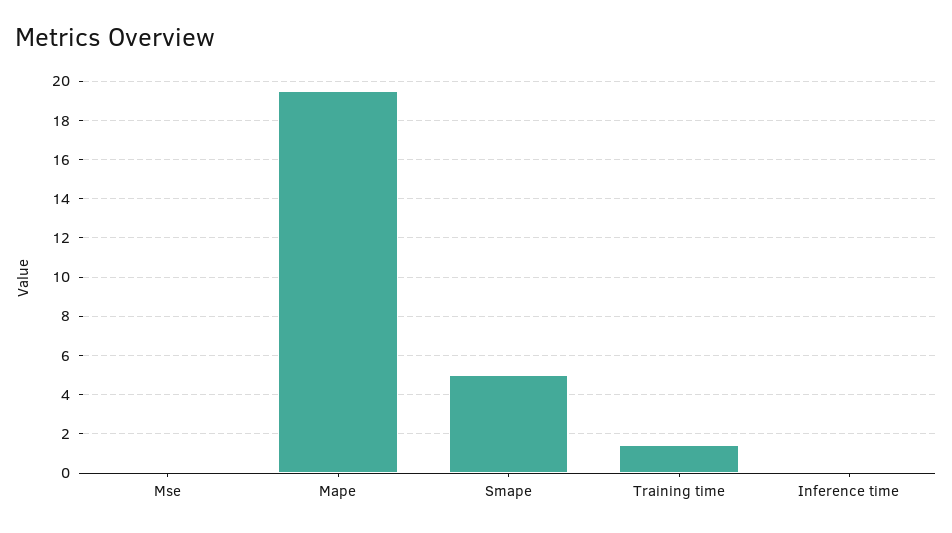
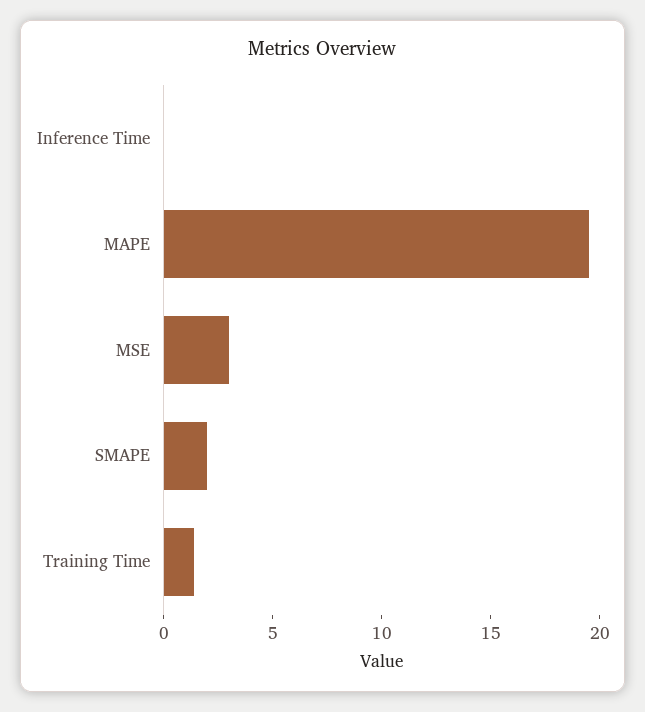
  {
-   "Mse": 0,
+   "Mse": 3,
    "Mape": 19.5,
-   "Smape": 5,
+   "Smape": 2,
    "Training time": 1.5,
    "Inference time": 0
  }

